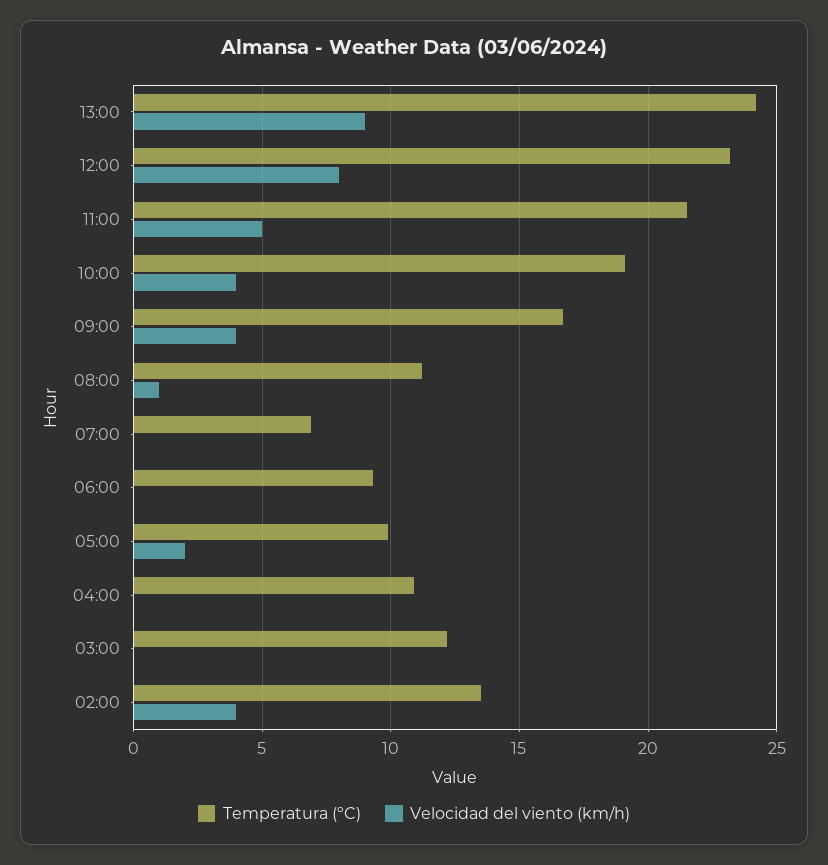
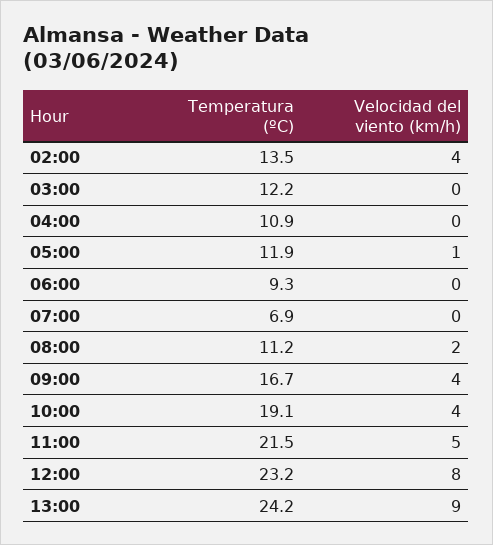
  {
    "Temperatura (ºC)": {
      "13:00": 24.2,
      "12:00": 23.2,
      "11:00": 21.5,
      "10:00": 19.1,
      "09:00": 16.7,
      "08:00": 11.2,
      "07:00": 6.9,
      "06:00": 9.3,
-     "05:00": 10,
+     "05:00": 11.9,
      "04:00": 10.9,
      "03:00": 12.2,
      "02:00": 13.5
    },
    "Velocidad del viento (km/h)": {
      "13:00": 9,
      "12:00": 8,
      "11:00": 5,
      "10:00": 4,
      "09:00": 4,
-     "08:00": 1,
+     "08:00": 2,
      "07:00": 0,
      "06:00": 0,
-     "05:00": 2,
+     "05:00": 1,
      "04:00": 0,
      "03:00": 0,
      "02:00": 4
    }
  }

